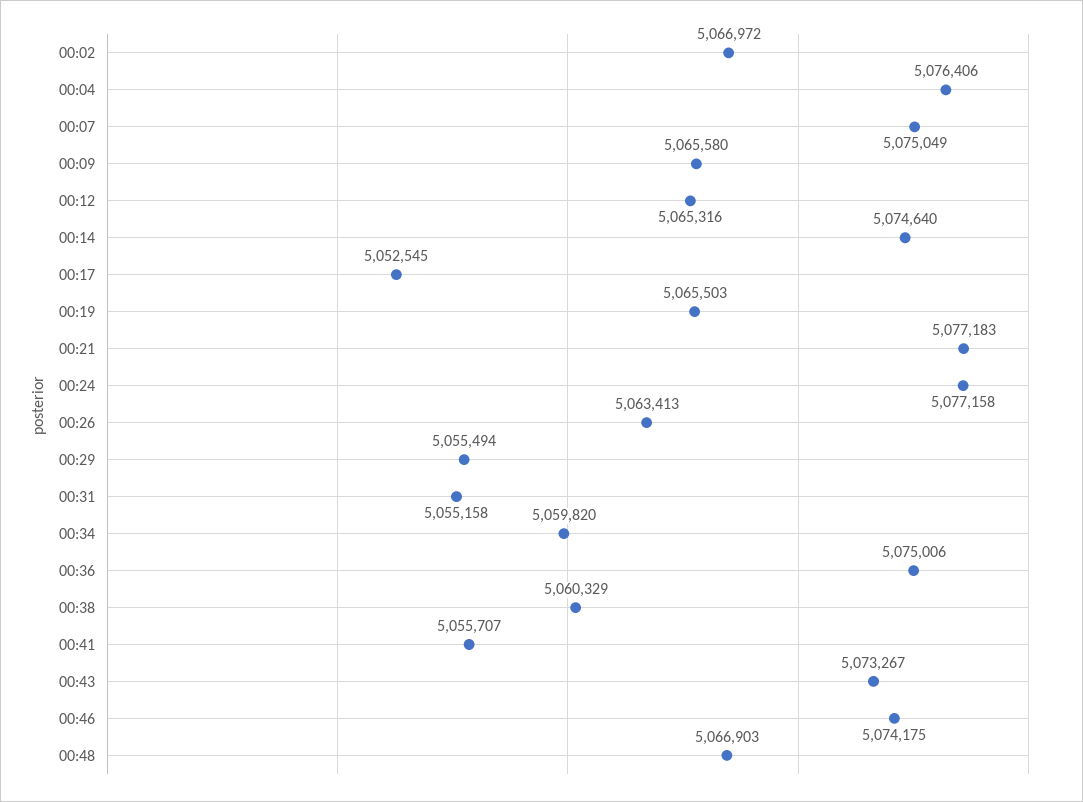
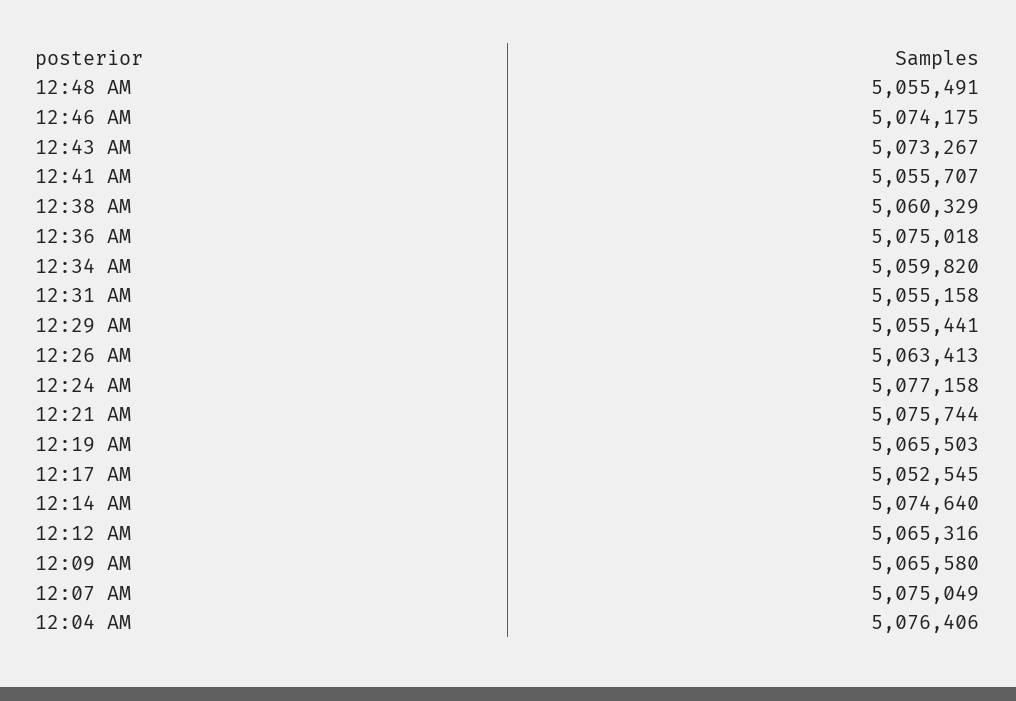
  {
-   "00:02": 5066972,
    "00:04": 5076406,
    "00:07": 5075049,
    "00:09": 5065580,
    "00:12": 5065316,
    "00:14": 5074640,
    "00:17": 5052545,
    "00:19": 5065503,
-   "00:21": 5077183,
+   "00:21": 5075744,
    "00:24": 5077158,
    "00:26": 5063413,
-   "00:29": 5055494,
+   "00:29": 5055441,
    "00:31": 5055158,
    "00:34": 5059820,
-   "00:36": 5075006,
+   "00:36": 5075018,
    "00:38": 5060329,
    "00:41": 5055707,
    "00:43": 5073267,
    "00:46": 5074175,
-   "00:48": 5066903
+   "00:48": 5055491
  }

